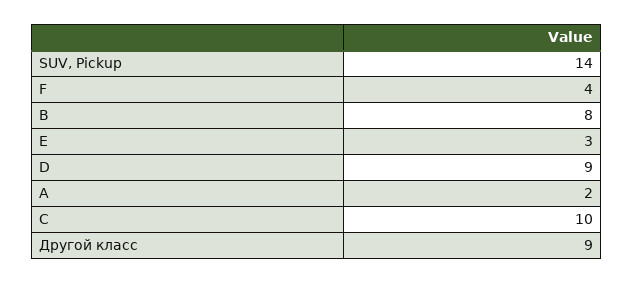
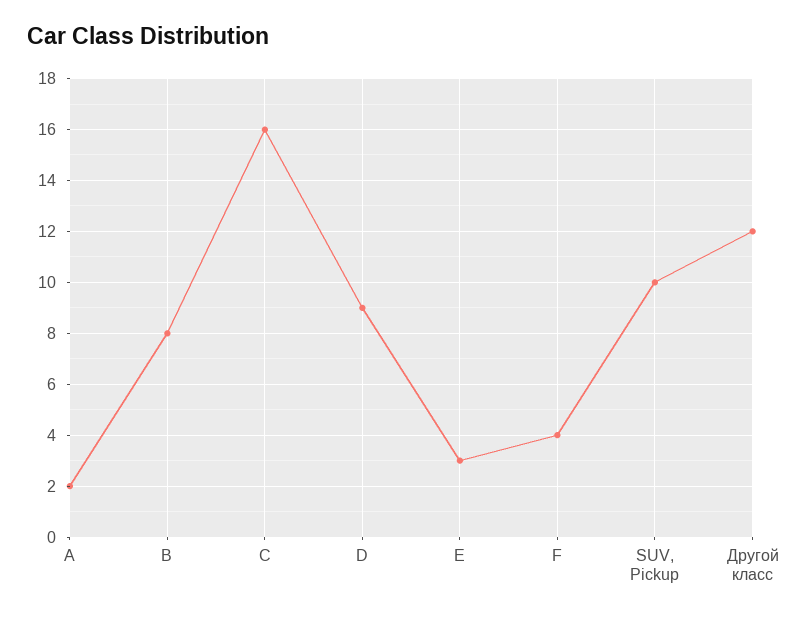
  {
-   "SUV, Pickup": 14,
+   "SUV, Pickup": 10,
    "F": 4,
    "B": 8,
    "E": 3,
    "D": 9,
    "A": 2,
-   "C": 10,
+   "C": 16,
-   "Другой класс": 9
+   "Другой класс": 12
  }

